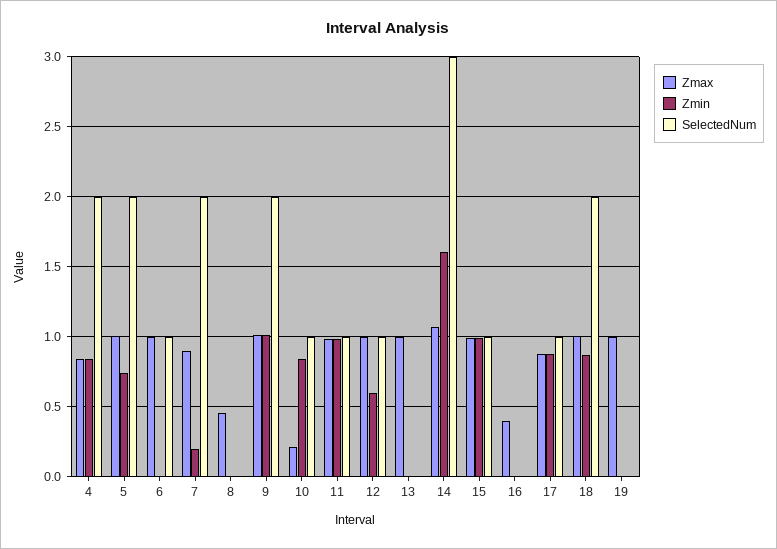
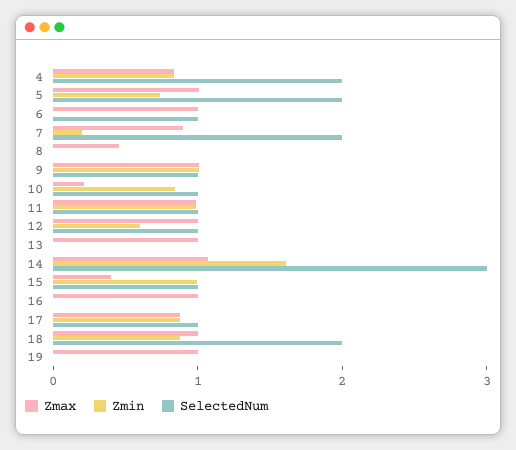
  {
    "Zmax": {
      "4": 0.85,
      "5": 1,
      "6": 1,
      "7": 0.9,
      "8": 0.45,
      "9": 1,
      "10": 0.2,
      "11": 1,
      "12": 1,
      "13": 1,
      "14": 1.05,
-     "15": 1,
+     "15": 0.4,
-     "16": 0.4,
+     "16": 1,
      "17": 0.9,
      "18": 1,
      "19": 1
    },
    "Zmin": {
      "4": 0.85,
      "5": 0.75,
      "6": 0,
      "7": 0.2,
      "8": 0,
      "9": 1,
      "10": 0.85,
      "11": 1,
      "12": 0.6,
      "13": 0,
      "14": 1.6,
      "15": 1,
      "16": 0,
      "17": 0.9,
      "18": 0.85,
      "19": 0
    },
    "SelectedNum": {
      "4": 2,
      "5": 2,
      "6": 1,
      "7": 2,
      "8": 0,
-     "9": 2,
+     "9": 1,
      "10": 1,
      "11": 1,
      "12": 1,
      "13": 0,
      "14": 3,
      "15": 1,
      "16": 0,
      "17": 1,
      "18": 2,
      "19": 0
    }
  }

